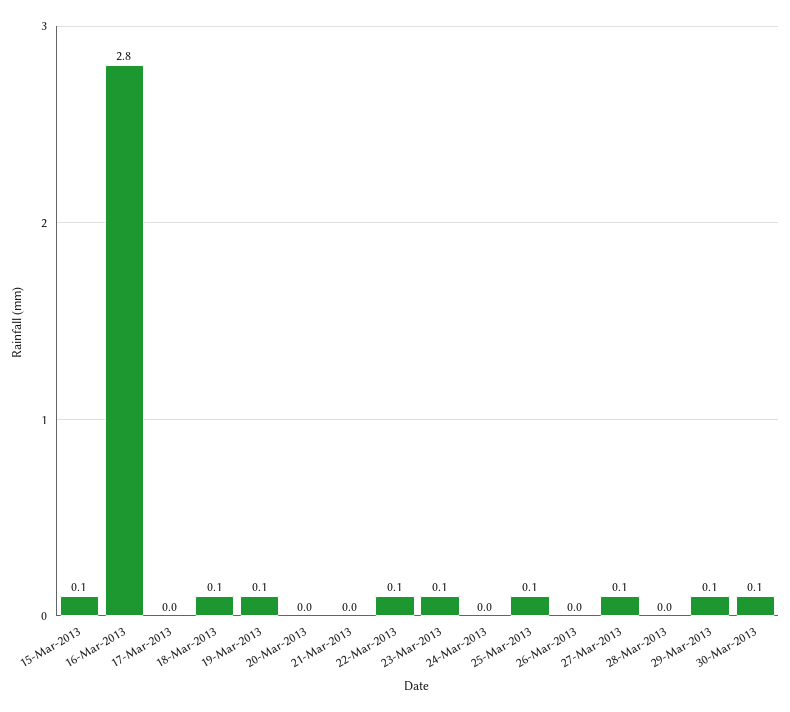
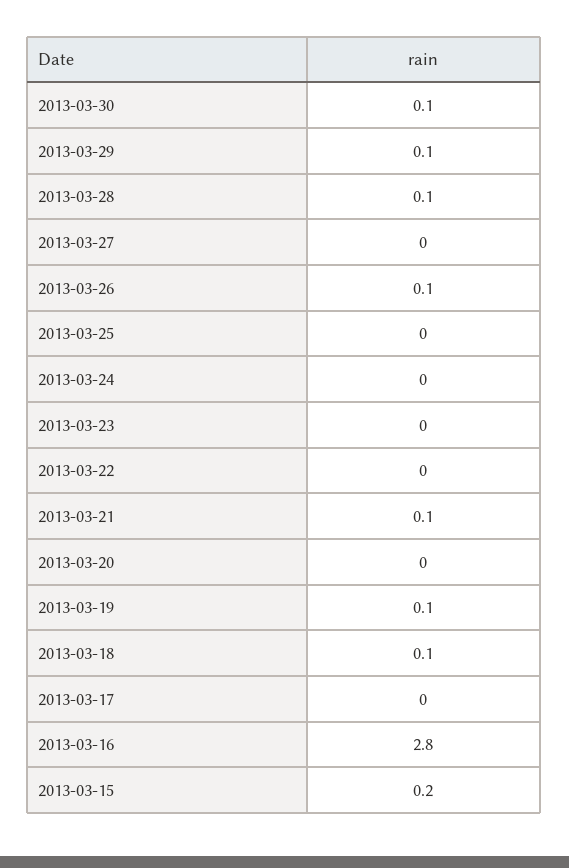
  {
-   "15-Mar-2013": 0.1,
+   "15-Mar-2013": 0.2,
    "16-Mar-2013": 2.8,
    "17-Mar-2013": 0,
    "18-Mar-2013": 0.1,
    "19-Mar-2013": 0.1,
    "20-Mar-2013": 0,
-   "21-Mar-2013": 0,
+   "21-Mar-2013": 0.1,
-   "22-Mar-2013": 0.1,
+   "22-Mar-2013": 0,
-   "23-Mar-2013": 0.1,
+   "23-Mar-2013": 0,
    "24-Mar-2013": 0,
-   "25-Mar-2013": 0.1,
+   "25-Mar-2013": 0,
-   "26-Mar-2013": 0,
+   "26-Mar-2013": 0.1,
-   "27-Mar-2013": 0.1,
+   "27-Mar-2013": 0,
-   "28-Mar-2013": 0,
+   "28-Mar-2013": 0.1,
    "29-Mar-2013": 0.1,
    "30-Mar-2013": 0.1
  }

